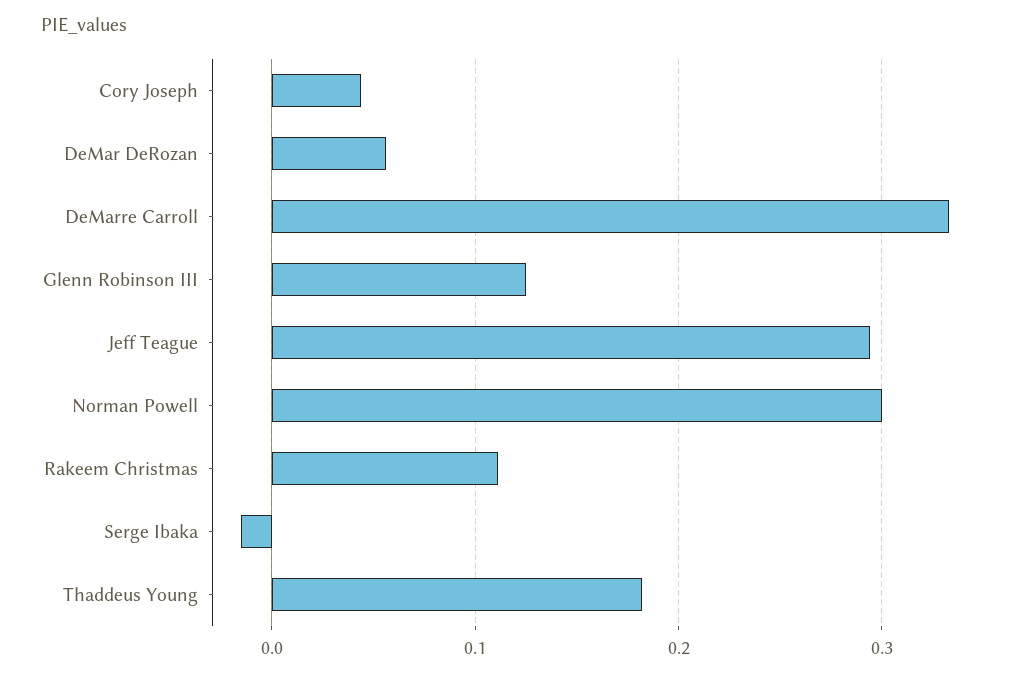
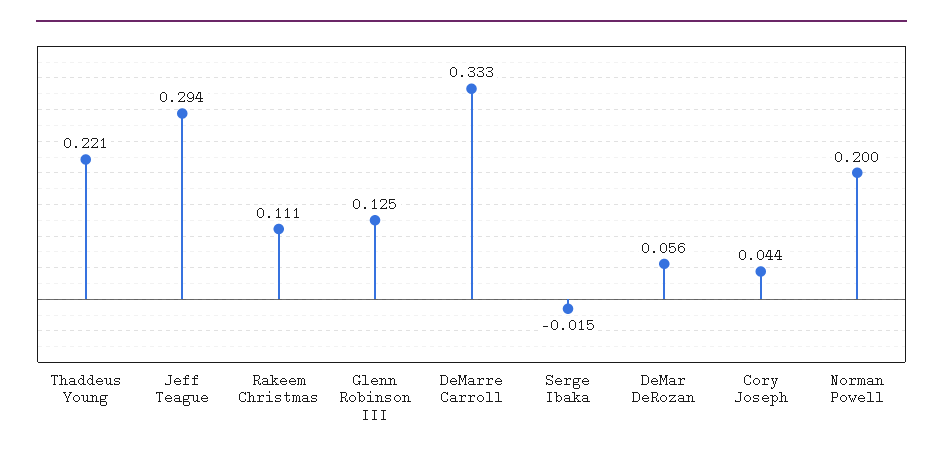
  {
    "Cory Joseph": 0.044,
    "DeMar DeRozan": 0.056,
    "DeMarre Carroll": 0.333,
    "Glenn Robinson III": 0.125,
    "Jeff Teague": 0.294,
-   "Norman Powell": 0.3,
+   "Norman Powell": 0.2,
    "Rakeem Christmas": 0.111,
    "Serge Ibaka": -0.015,
-   "Thaddeus Young": 0.18
+   "Thaddeus Young": 0.221
  }

